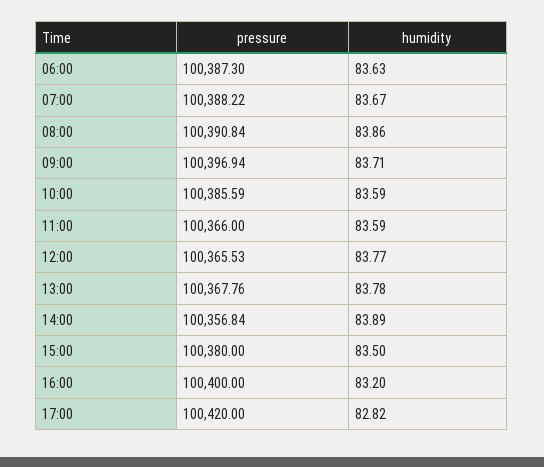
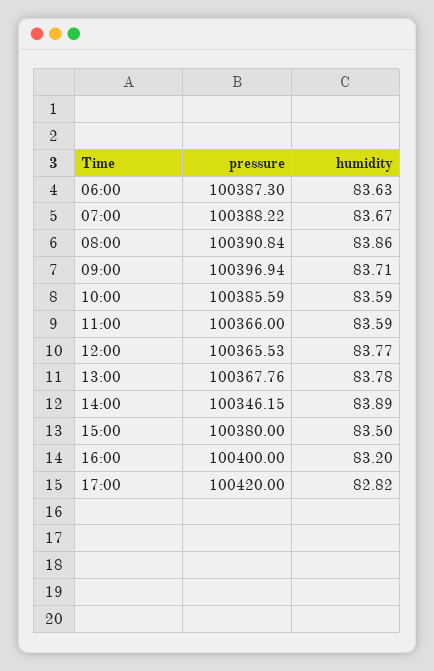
  {
    "pressure": {
      "06:00": 100387.3,
      "07:00": 100388.22,
      "08:00": 100390.84,
      "09:00": 100396.94,
      "10:00": 100385.59,
      "11:00": 100366,
      "12:00": 100365.53,
      "13:00": 100367.76,
-     "14:00": 100356.84,
+     "14:00": 100346.15,
      "15:00": 100380,
      "16:00": 100400,
      "17:00": 100420
    },
    "humidity": {
      "06:00": 83.63,
      "07:00": 83.67,
      "08:00": 83.86,
      "09:00": 83.71,
      "10:00": 83.59,
      "11:00": 83.59,
      "12:00": 83.77,
      "13:00": 83.78,
      "14:00": 83.89,
      "15:00": 83.5,
      "16:00": 83.2,
      "17:00": 82.82
    }
  }

